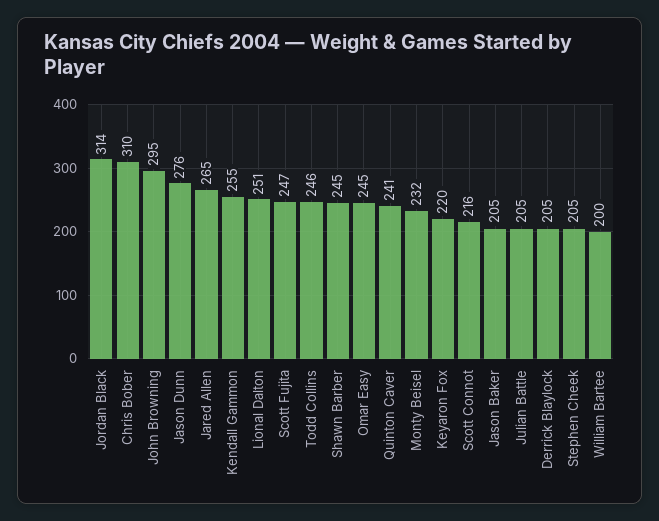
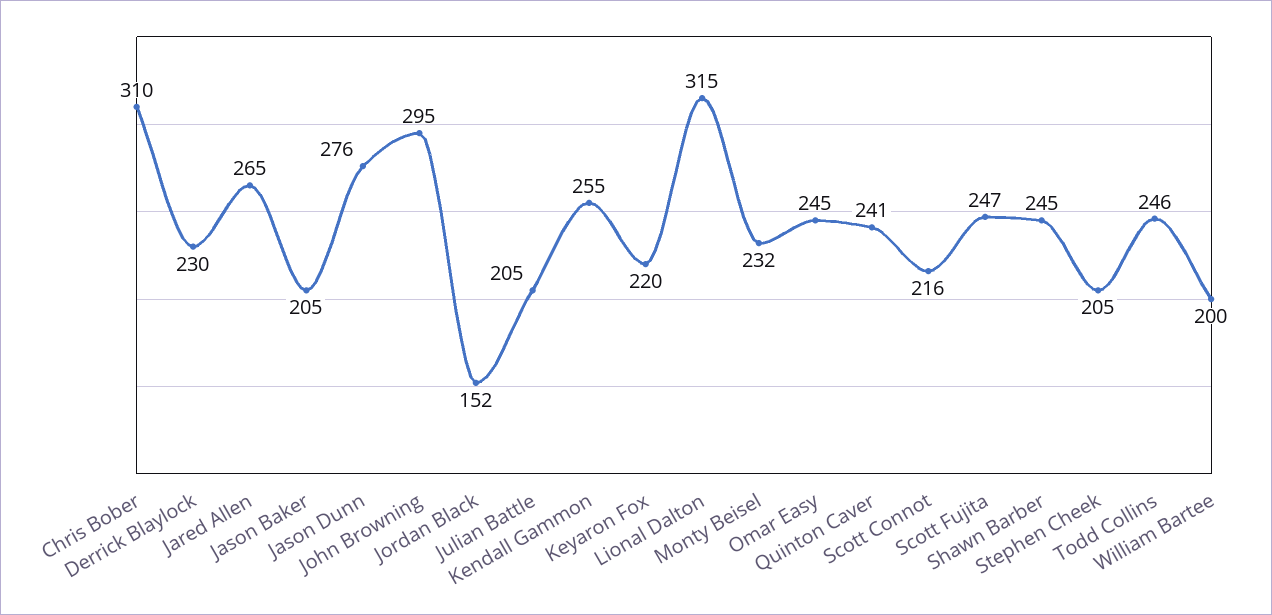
  {
-   "Jordan Black": 314,
+   "Jordan Black": 152,
    "Chris Bober": 310,
    "John Browning": 295,
    "Jason Dunn": 276,
    "Jared Allen": 265,
    "Kendall Gammon": 255,
-   "Lional Dalton": 251,
+   "Lional Dalton": 315,
    "Scott Fujita": 247,
    "Todd Collins": 246,
    "Shawn Barber": 245,
    "Omar Easy": 245,
    "Quinton Caver": 241,
    "Monty Beisel": 232,
    "Keyaron Fox": 220,
    "Scott Connot": 216,
    "Jason Baker": 205,
    "Julian Battle": 205,
-   "Derrick Blaylock": 205,
+   "Derrick Blaylock": 230,
    "Stephen Cheek": 205,
    "William Bartee": 200
  }

